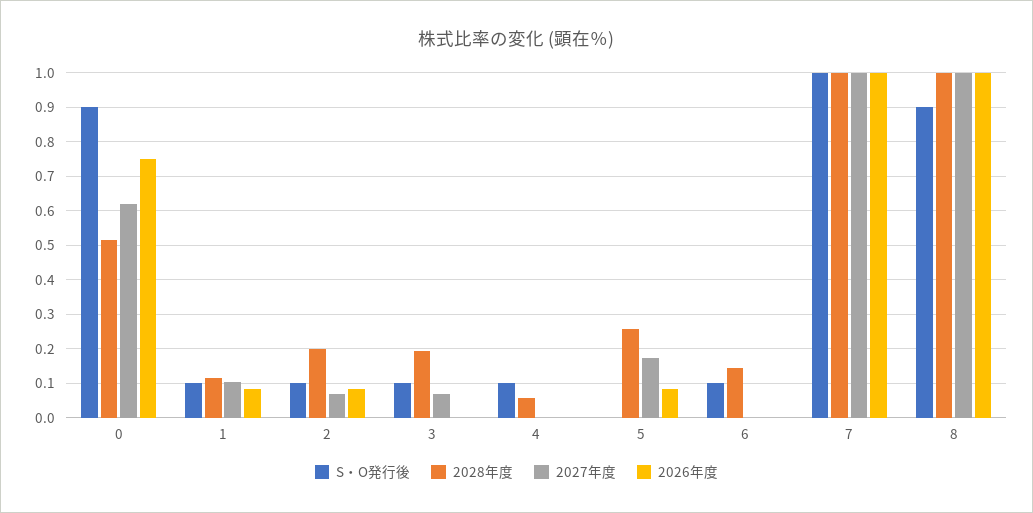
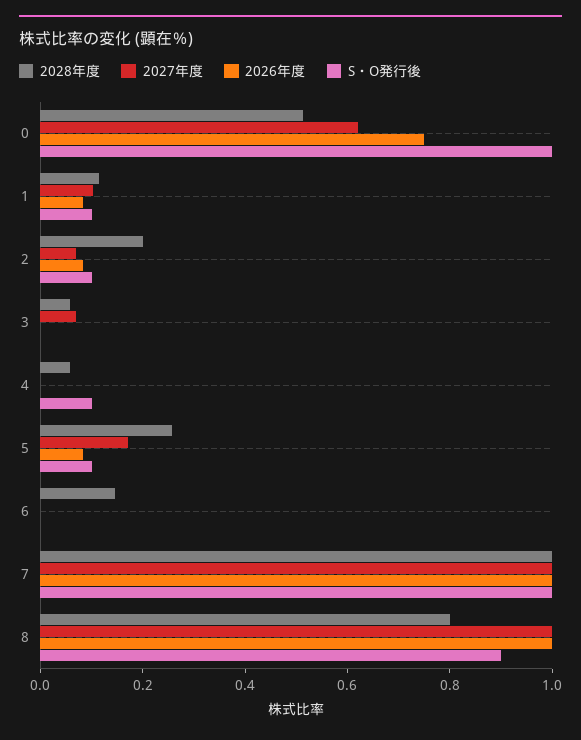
  {
    "S・O発行後": {
-     "0": 0.9,
+     "0": 1,
      "1": 0.1,
      "2": 0.1,
-     "3": 0.1,
+     "3": 0,
      "4": 0.1,
-     "5": 0,
+     "5": 0.1,
-     "6": 0.1,
+     "6": 0,
      "7": 1,
      "8": 0.9
    },
    "2028年度": {
      "0": 0.52,
      "1": 0.12,
      "2": 0.2,
-     "3": 0.2,
+     "3": 0.05,
      "4": 0.06,
      "5": 0.26,
      "6": 0.14,
      "7": 1,
-     "8": 1
+     "8": 0.8
    },
    "2027年度": {
      "0": 0.62,
      "1": 0.1,
      "2": 0.06,
      "3": 0.06,
      "4": 0,
      "5": 0.18,
      "6": 0,
      "7": 1,
      "8": 1
    },
    "2026年度": {
      "0": 0.76,
      "1": 0.08,
      "2": 0.08,
      "3": 0,
      "4": 0,
      "5": 0.08,
      "6": 0,
      "7": 1,
      "8": 1
    }
  }

